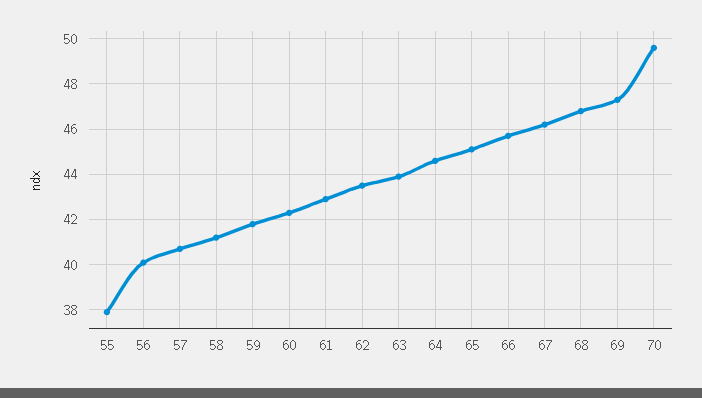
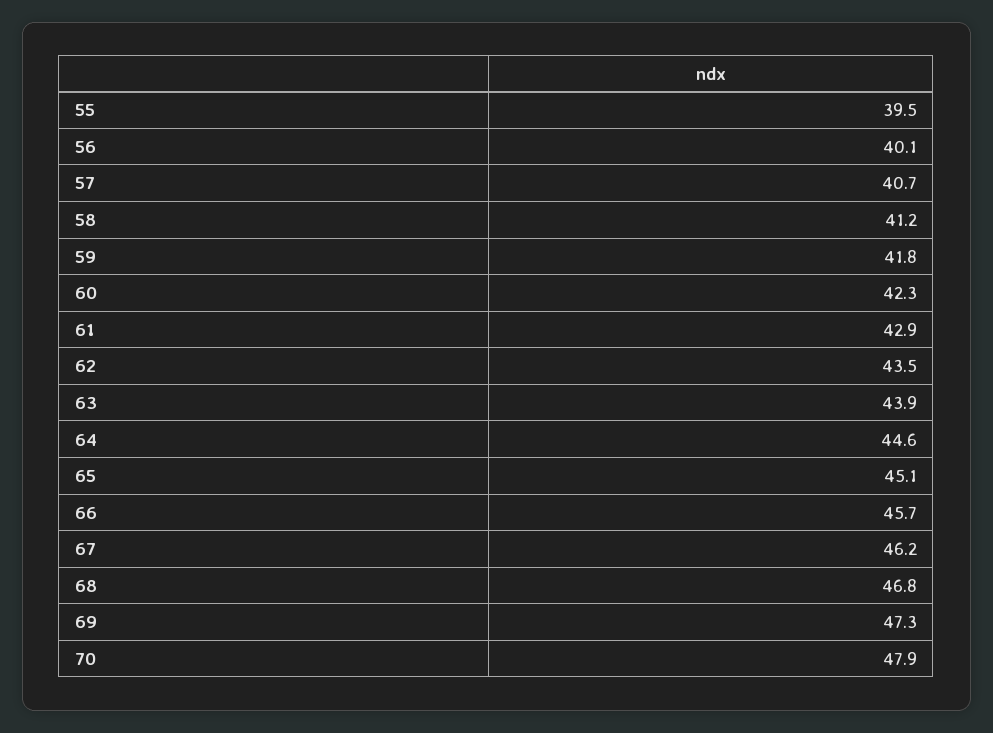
  {
-   "55": 38,
+   "55": 39.5,
    "56": 40.1,
    "57": 40.7,
    "58": 41.2,
    "59": 41.8,
    "60": 42.3,
    "61": 42.9,
    "62": 43.5,
    "63": 43.9,
    "64": 44.6,
    "65": 45.1,
    "66": 45.7,
    "67": 46.2,
    "68": 46.8,
    "69": 47.3,
-   "70": 49.5
+   "70": 47.9
  }

